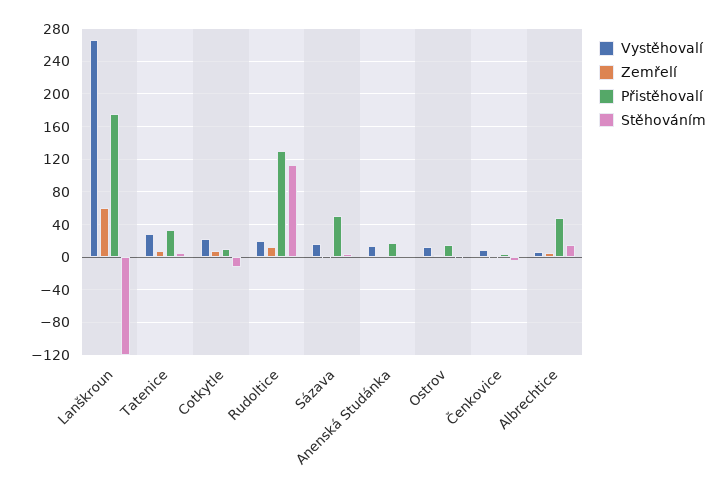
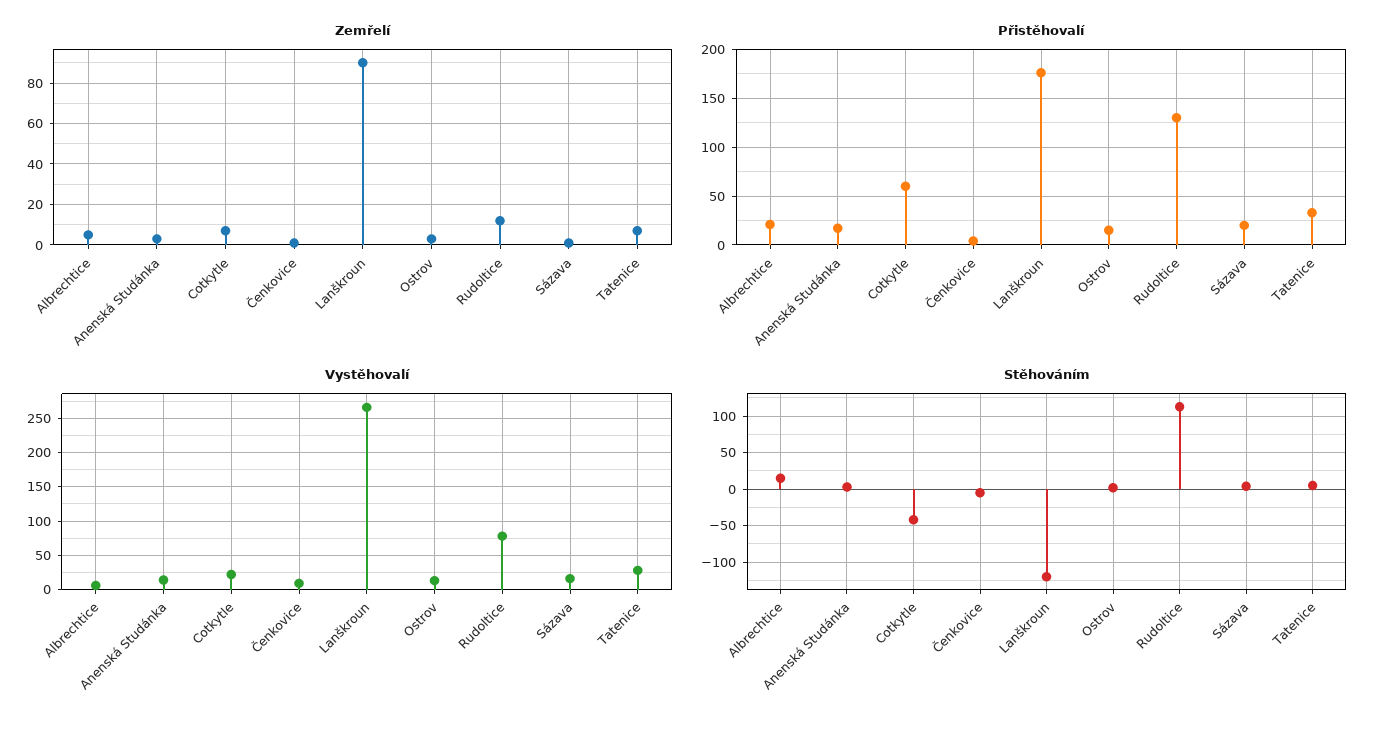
  {
    "Vystěhovalí": {
      "Lanškroun": 270,
      "Tatenice": 30,
      "Cotkytle": 20,
-     "Rudoltice": 20,
+     "Rudoltice": 80,
      "Sázava": 20,
      "Anenská Studánka": 10,
      "Ostrov": 10,
      "Čenkovice": 10,
      "Albrechtice": 10
    },
    "Zemřelí": {
-     "Lanškroun": 60,
+     "Lanškroun": 90,
      "Tatenice": 5,
      "Cotkytle": 5,
      "Rudoltice": 10,
      "Sázava": 0,
      "Anenská Studánka": 5,
      "Ostrov": 5,
      "Čenkovice": 0,
      "Albrechtice": 5
    },
    "Přistěhovalí": {
      "Lanškroun": 180,
      "Tatenice": 30,
-     "Cotkytle": 10,
+     "Cotkytle": 60,
      "Rudoltice": 130,
-     "Sázava": 50,
+     "Sázava": 20,
      "Anenská Studánka": 20,
      "Ostrov": 20,
      "Čenkovice": 0,
-     "Albrechtice": 50
+     "Albrechtice": 20
    },
    "Stěhováním": {
      "Lanškroun": -120,
      "Tatenice": 10,
-     "Cotkytle": -10,
+     "Cotkytle": -40,
      "Rudoltice": 110,
      "Sázava": 0,
      "Anenská Studánka": 0,
      "Ostrov": 0,
      "Čenkovice": -10,
      "Albrechtice": 20
    }
  }

